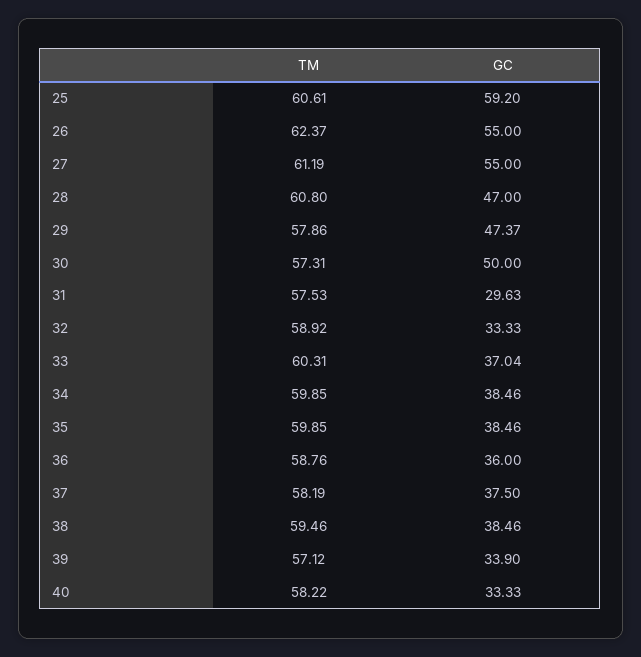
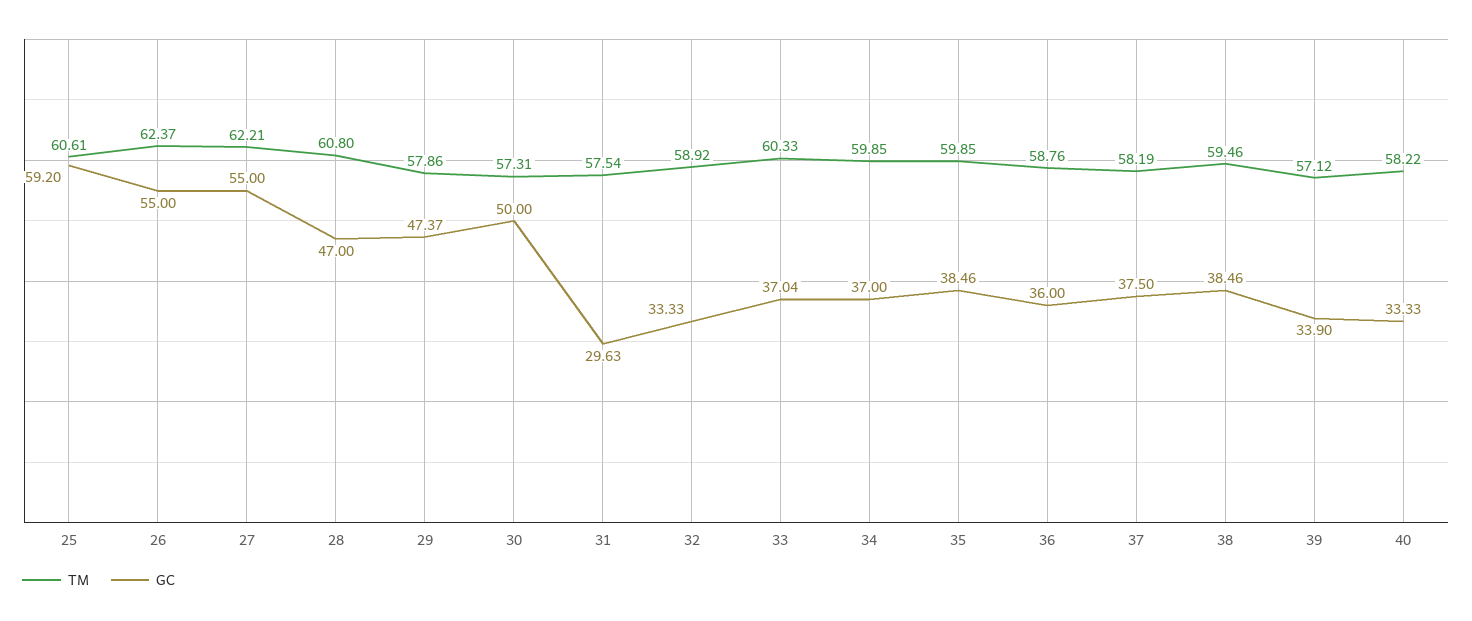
  {
    "TM": {
      "25": 60.61,
      "26": 62.37,
-     "27": 61.19,
+     "27": 62.21,
      "28": 60.8,
      "29": 57.86,
      "30": 57.31,
-     "31": 57.53,
+     "31": 57.54,
      "32": 58.92,
-     "33": 60.31,
+     "33": 60.33,
      "34": 59.85,
      "35": 59.85,
      "36": 58.76,
      "37": 58.19,
      "38": 59.46,
      "39": 57.12,
      "40": 58.22
    },
    "GC": {
      "25": 59.2,
      "26": 55,
      "27": 55,
      "28": 47,
      "29": 47.37,
      "30": 50,
      "31": 29.63,
      "32": 33.33,
      "33": 37.04,
-     "34": 38.46,
+     "34": 37,
      "35": 38.46,
      "36": 36,
      "37": 37.5,
      "38": 38.46,
      "39": 33.9,
      "40": 33.33
    }
  }

